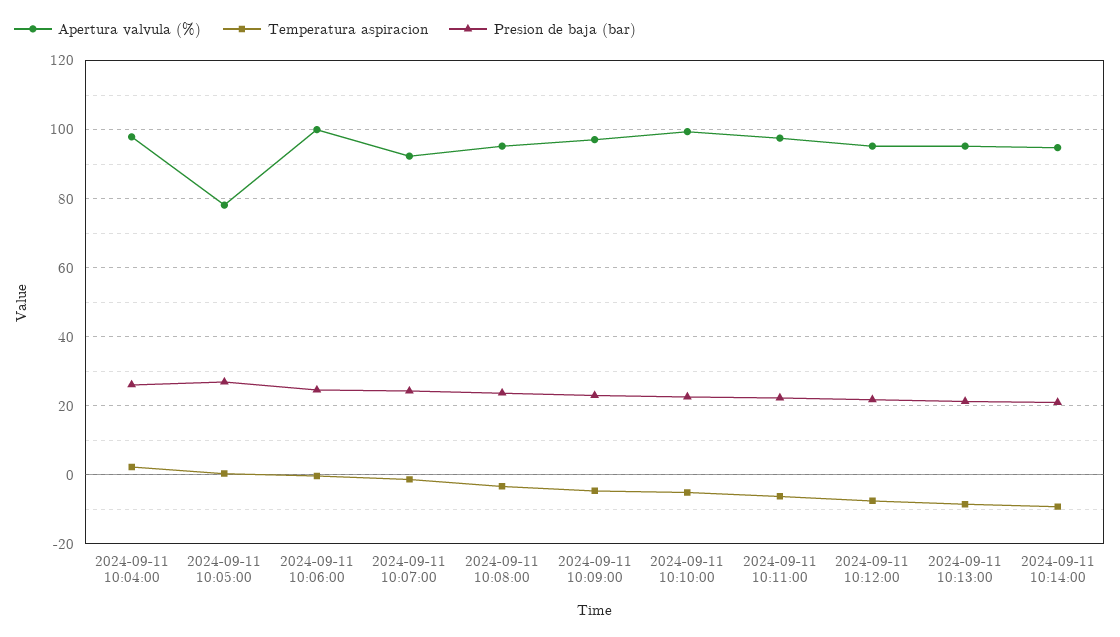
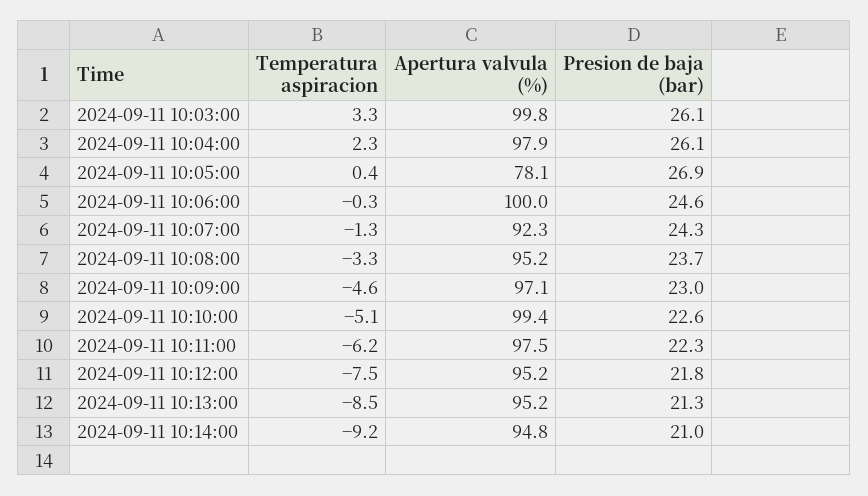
  {
    "Apertura valvula (%)": {
      "2024-09-11 10:04:00": 97.9,
      "2024-09-11 10:05:00": 78.1,
      "2024-09-11 10:06:00": 100,
      "2024-09-11 10:07:00": 92.3,
      "2024-09-11 10:08:00": 95.2,
      "2024-09-11 10:09:00": 97.1,
      "2024-09-11 10:10:00": 99.4,
      "2024-09-11 10:11:00": 97.5,
      "2024-09-11 10:12:00": 95.2,
      "2024-09-11 10:13:00": 95.2,
-     "2024-09-11 10:14:00": 94.8
+     "2024-09-11 10:14:00": 94.8,
+     "2024-09-11 10:03:00": 99.8
    },
    "Temperatura aspiracion": {
      "2024-09-11 10:04:00": 2.3,
      "2024-09-11 10:05:00": 0.4,
      "2024-09-11 10:06:00": -0.3,
      "2024-09-11 10:07:00": -1.3,
      "2024-09-11 10:08:00": -3.3,
      "2024-09-11 10:09:00": -4.6,
      "2024-09-11 10:10:00": -5.1,
      "2024-09-11 10:11:00": -6.2,
      "2024-09-11 10:12:00": -7.5,
      "2024-09-11 10:13:00": -8.5,
-     "2024-09-11 10:14:00": -9.2
+     "2024-09-11 10:14:00": -9.2,
+     "2024-09-11 10:03:00": 3.3
    },
    "Presion de baja (bar)": {
      "2024-09-11 10:04:00": 26.1,
      "2024-09-11 10:05:00": 26.9,
      "2024-09-11 10:06:00": 24.6,
      "2024-09-11 10:07:00": 24.3,
      "2024-09-11 10:08:00": 23.7,
      "2024-09-11 10:09:00": 23,
      "2024-09-11 10:10:00": 22.6,
      "2024-09-11 10:11:00": 22.3,
      "2024-09-11 10:12:00": 21.8,
      "2024-09-11 10:13:00": 21.3,
-     "2024-09-11 10:14:00": 21
+     "2024-09-11 10:14:00": 21,
+     "2024-09-11 10:03:00": 26.1
    }
  }

